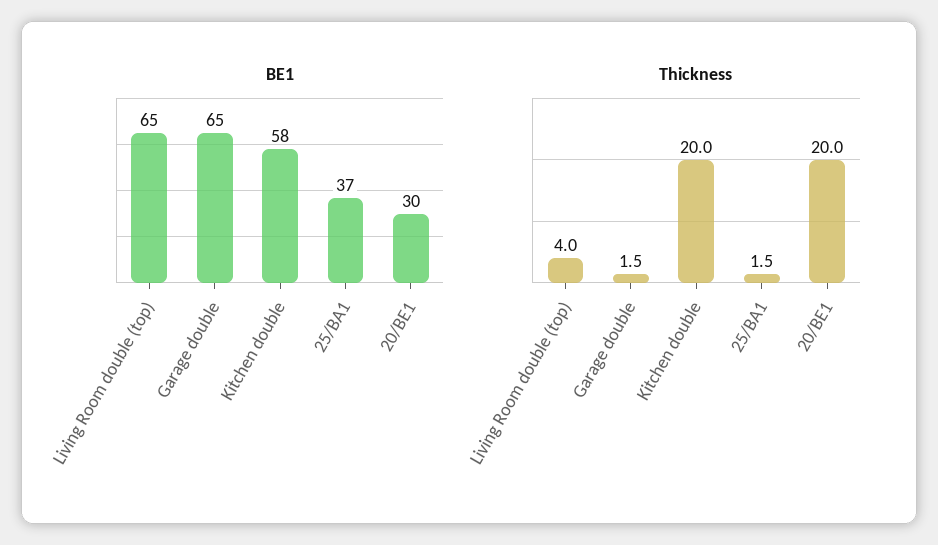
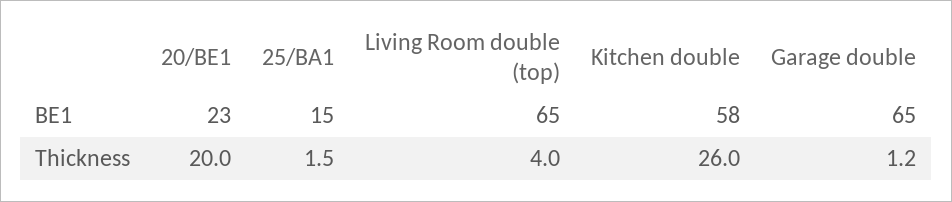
  {
    "BE1": {
      "Living Room double (top)": 65,
      "Garage double": 65,
      "Kitchen double": 58,
-     "25/BA1": 37,
+     "25/BA1": 15,
-     "20/BE1": 30
+     "20/BE1": 23
    },
    "Thickness": {
      "Living Room double (top)": 4,
-     "Garage double": 1.5,
+     "Garage double": 1.2,
-     "Kitchen double": 20,
+     "Kitchen double": 26,
      "25/BA1": 1.5,
      "20/BE1": 20
    }
  }

